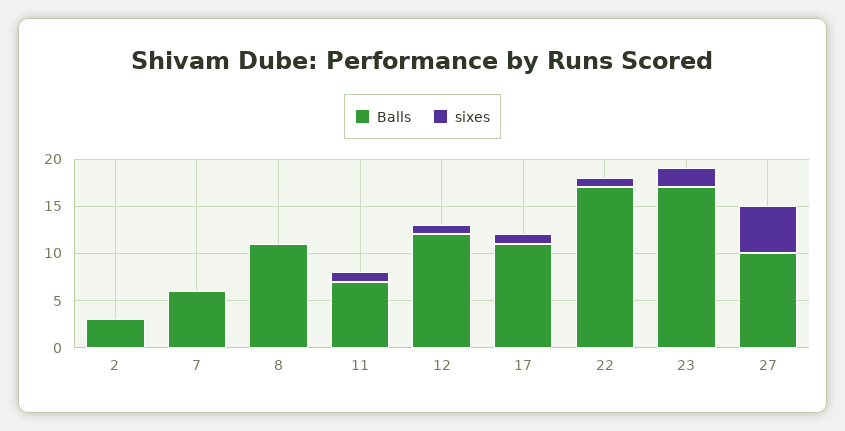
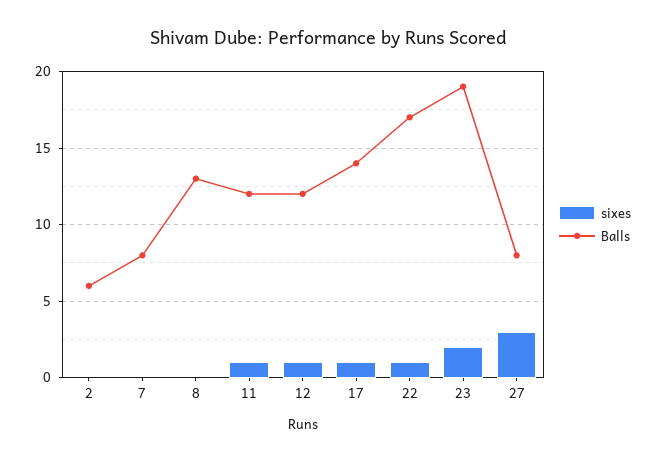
  {
    "Balls": {
-     "2": 3,
+     "2": 6,
-     "7": 6,
+     "7": 8,
-     "8": 11,
+     "8": 13,
-     "11": 7,
+     "11": 12,
      "12": 12,
-     "17": 11,
+     "17": 14,
      "22": 17,
-     "23": 17,
+     "23": 19,
-     "27": 10
+     "27": 8
    },
    "sixes": {
      "2": 0,
      "7": 0,
      "8": 0,
      "11": 1,
      "12": 1,
      "17": 1,
      "22": 1,
      "23": 2,
-     "27": 5
+     "27": 3
    }
  }

